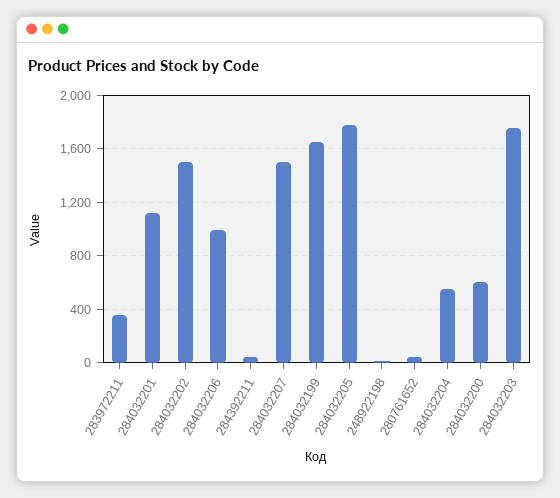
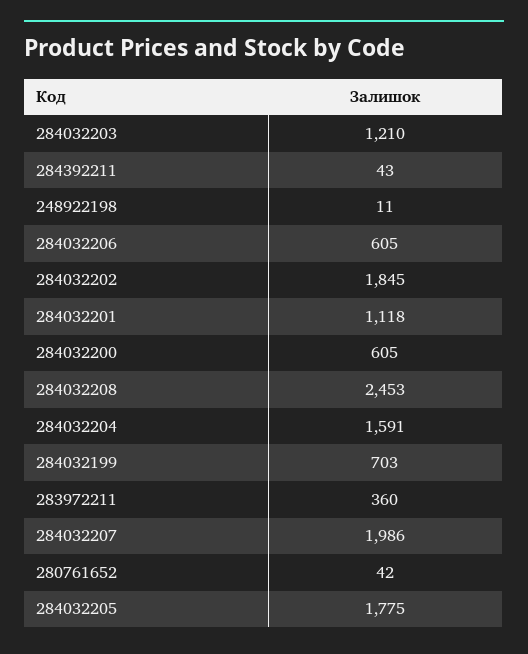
  {
    "283972211": 360,
    "284032201": 1118,
-   "284032202": 1500,
+   "284032202": 1845,
-   "284032206": 1000,
+   "284032206": 605,
    "284392211": 43,
-   "284032207": 1500,
+   "284032207": 1986,
-   "284032199": 1650,
+   "284032199": 703,
    "284032205": 1775,
    "248922198": 11,
    "280761652": 42,
-   "284032204": 550,
+   "284032204": 1591,
    "284032200": 605,
-   "284032203": 1750
+   "284032203": 1210,
+   "284032208": 2453
  }

